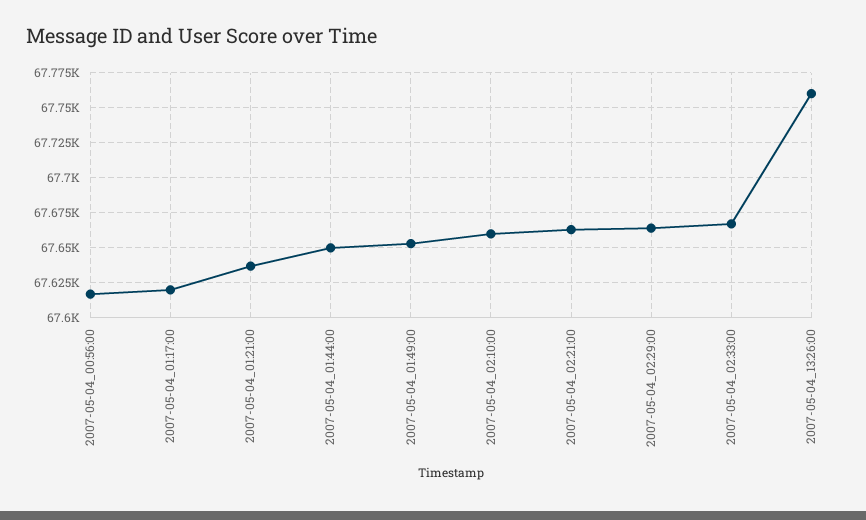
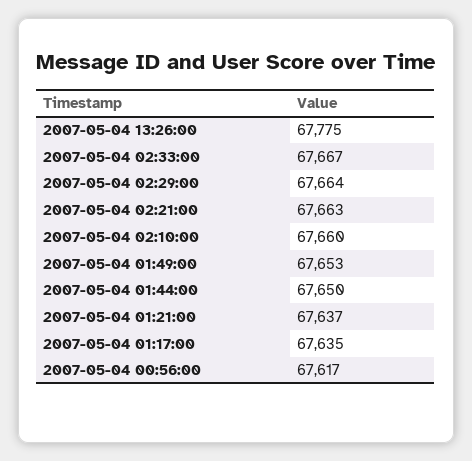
  {
    "2007-05-04_00:56:00": 67617,
-   "2007-05-04_01:17:00": 67620,
+   "2007-05-04_01:17:00": 67635,
    "2007-05-04_01:21:00": 67637,
    "2007-05-04_01:44:00": 67650,
    "2007-05-04_01:49:00": 67653,
    "2007-05-04_02:10:00": 67660,
    "2007-05-04_02:21:00": 67663,
    "2007-05-04_02:29:00": 67664,
    "2007-05-04_02:33:00": 67667,
-   "2007-05-04_13:26:00": 67760
+   "2007-05-04_13:26:00": 67775
  }

